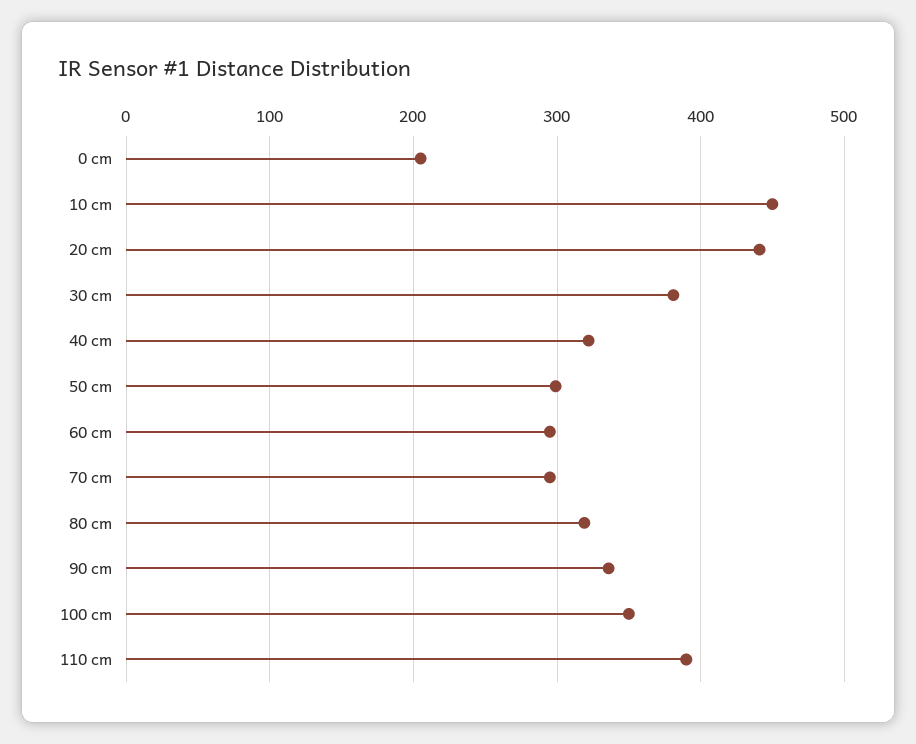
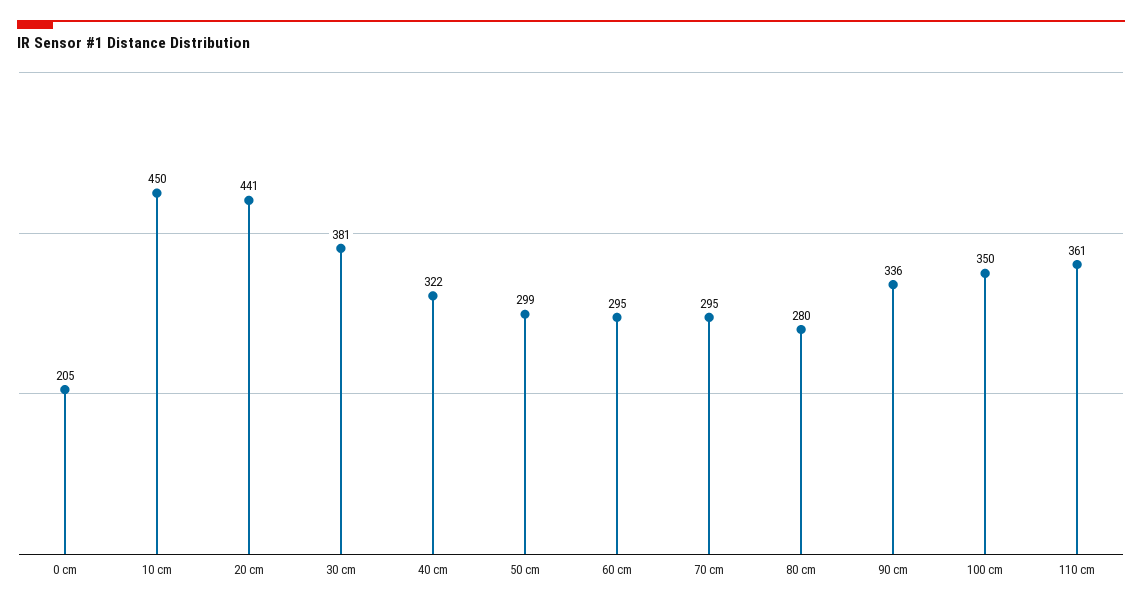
  {
    "0 cm": 205,
    "10 cm": 450,
    "20 cm": 441,
    "30 cm": 381,
    "40 cm": 322,
    "50 cm": 299,
    "60 cm": 295,
    "70 cm": 295,
-   "80 cm": 320,
+   "80 cm": 280,
    "90 cm": 336,
    "100 cm": 350,
-   "110 cm": 390
+   "110 cm": 361
  }

